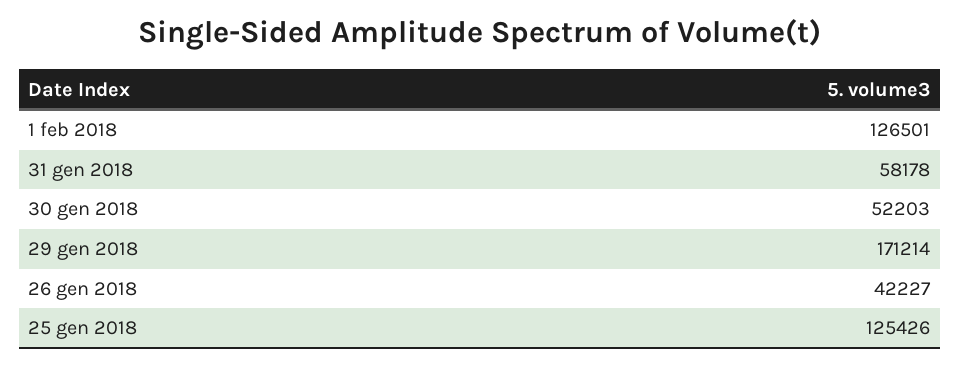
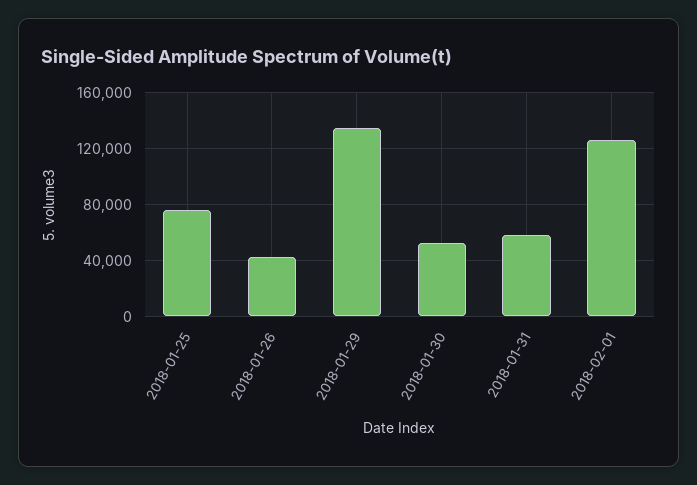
  {
    "1 feb 2018": 126501,
    "31 gen 2018": 58178,
    "30 gen 2018": 52203,
-   "29 gen 2018": 171214,
+   "29 gen 2018": 135000,
    "26 gen 2018": 42227,
-   "25 gen 2018": 125426
+   "25 gen 2018": 75000
  }

